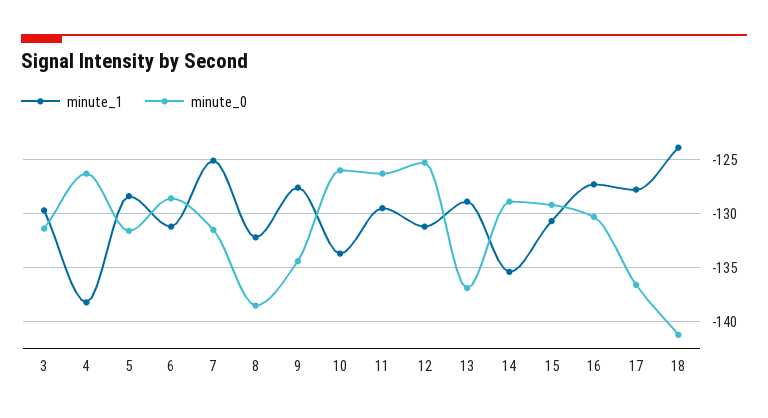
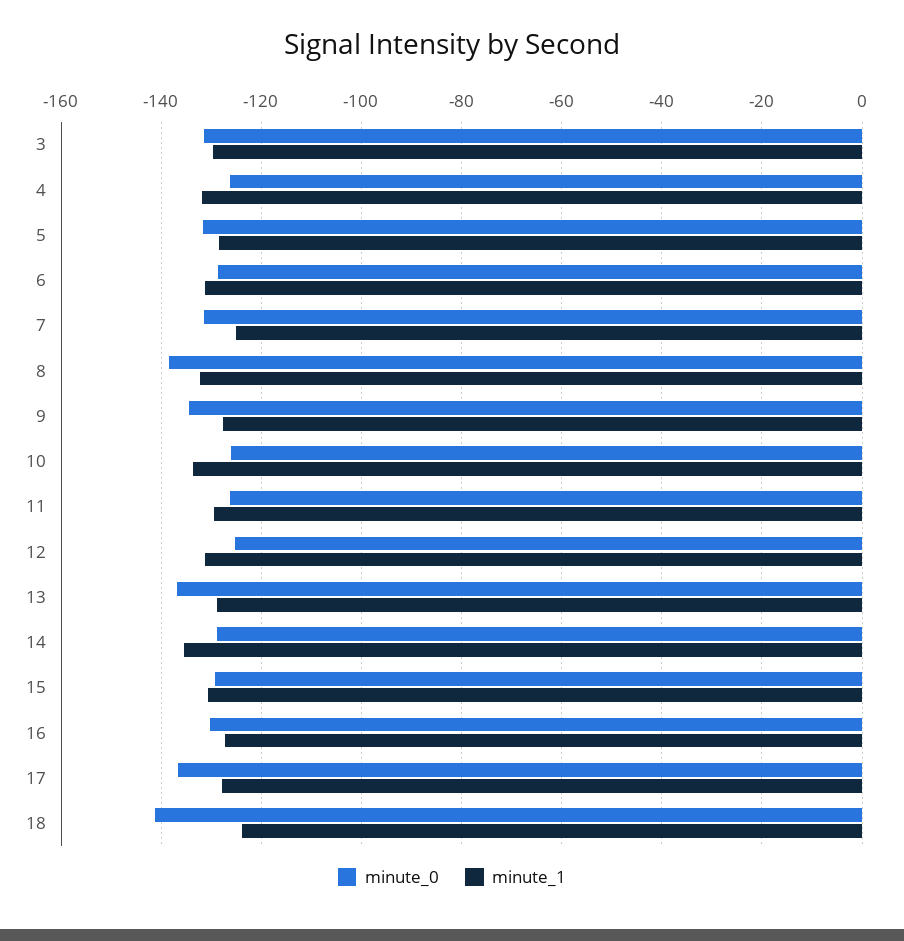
  {
    "minute_1": {
      "3": -130,
-     "4": -138,
+     "4": -132,
      "5": -128,
      "6": -131,
      "7": -125,
      "8": -132,
      "9": -128,
      "10": -134,
      "11": -130,
      "12": -131,
      "13": -129,
      "14": -135,
      "15": -131,
      "16": -127,
      "17": -128,
      "18": -124
    },
    "minute_0": {
      "3": -131,
      "4": -126,
      "5": -132,
      "6": -129,
      "7": -132,
      "8": -139,
      "9": -134,
      "10": -126,
      "11": -126,
      "12": -125,
      "13": -137,
      "14": -129,
      "15": -129,
      "16": -130,
      "17": -137,
      "18": -141
    }
  }

